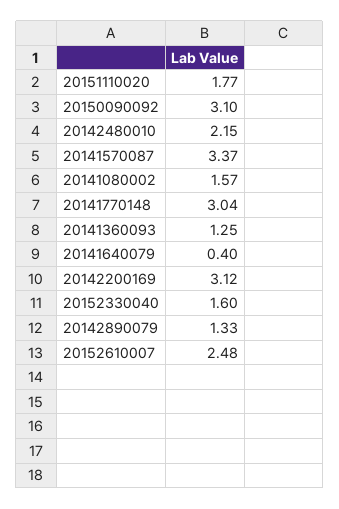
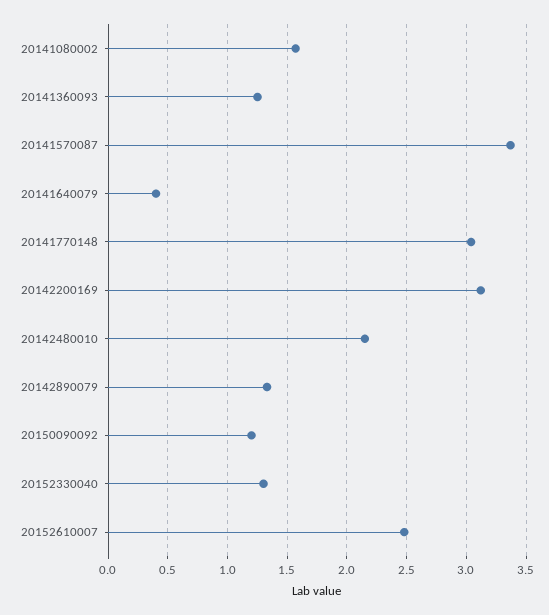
  {
-   "20151110020": 1.77,
-   "20150090092": 3.1,
+   "20150090092": 1.2,
    "20142480010": 2.15,
    "20141570087": 3.37,
    "20141080002": 1.57,
    "20141770148": 3.04,
    "20141360093": 1.25,
    "20141640079": 0.4,
    "20142200169": 3.12,
-   "20152330040": 1.6,
+   "20152330040": 1.3,
    "20142890079": 1.33,
    "20152610007": 2.48
  }

